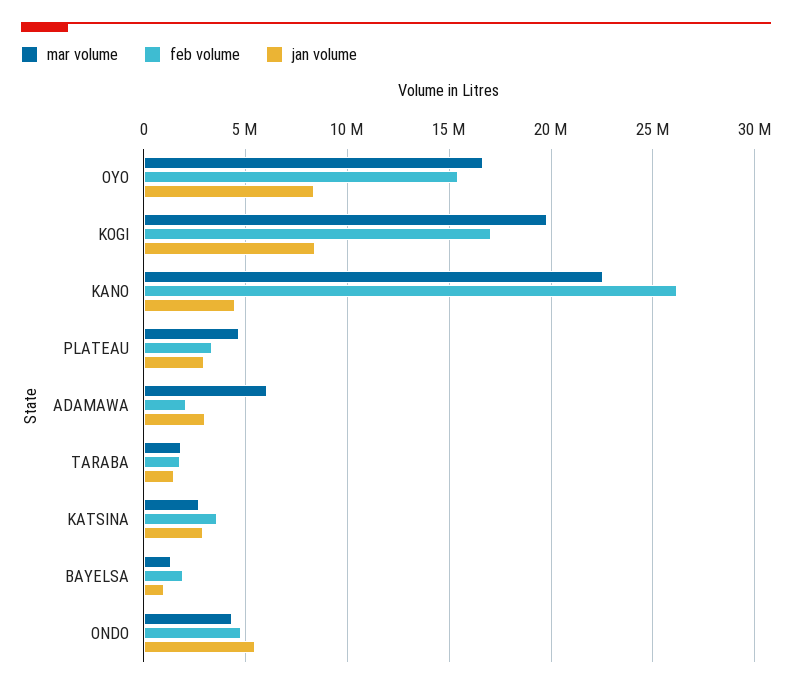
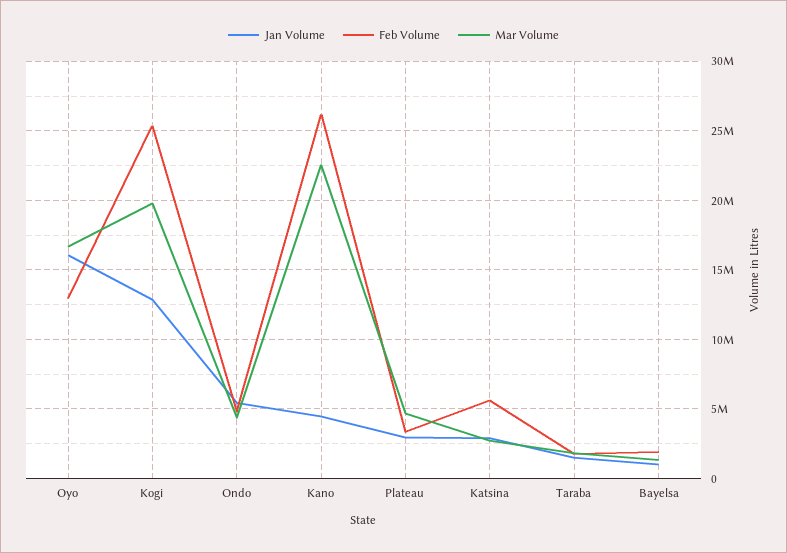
  {
    "mar volume": {
      "OYO": 16500000,
      "KOGI": 20000000,
      "KANO": 22500000,
      "PLATEAU": 4500000,
-     "ADAMAWA": 6000000,
      "TARABA": 2000000,
      "KATSINA": 2500000,
      "BAYELSA": 1500000,
      "ONDO": 4500000
    },
    "feb volume": {
-     "OYO": 15500000,
+     "OYO": 13000000,
-     "KOGI": 17000000,
+     "KOGI": 25500000,
      "KANO": 26000000,
      "PLATEAU": 3500000,
-     "ADAMAWA": 2000000,
      "TARABA": 2000000,
-     "KATSINA": 3500000,
+     "KATSINA": 5500000,
      "BAYELSA": 2000000,
      "ONDO": 5000000
    },
    "jan volume": {
-     "OYO": 8500000,
+     "OYO": 16000000,
-     "KOGI": 8500000,
+     "KOGI": 13000000,
      "KANO": 4500000,
      "PLATEAU": 3000000,
-     "ADAMAWA": 3000000,
      "TARABA": 1500000,
      "KATSINA": 3000000,
      "BAYELSA": 1000000,
      "ONDO": 5500000
    }
  }

